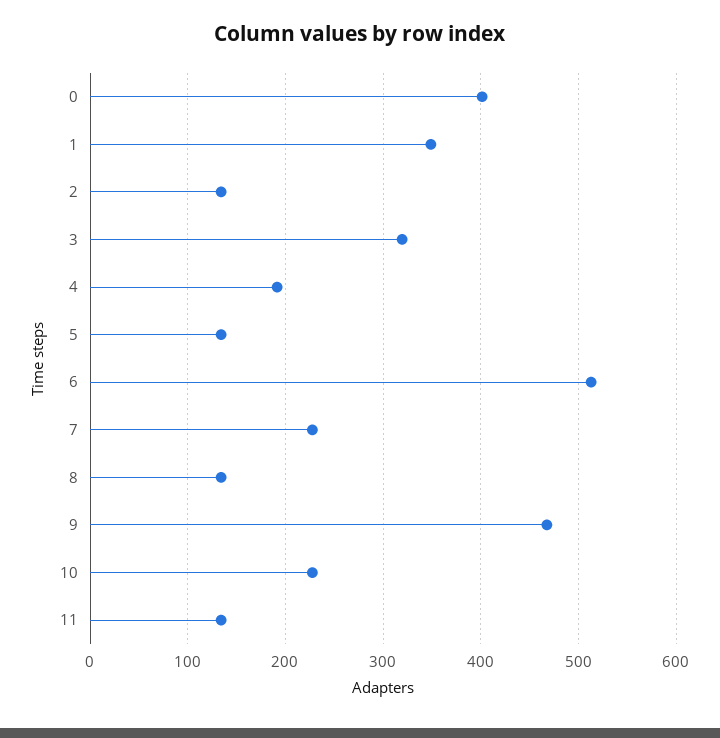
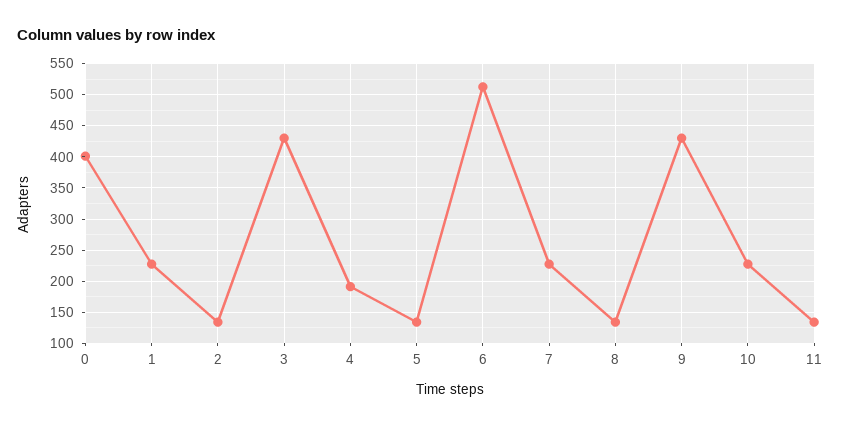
  {
    "0": 400,
-   "1": 350,
+   "1": 230,
    "2": 130,
-   "3": 320,
+   "3": 430,
    "4": 190,
    "5": 130,
    "6": 510,
    "7": 230,
    "8": 130,
-   "9": 470,
+   "9": 430,
    "10": 230,
    "11": 130
  }

